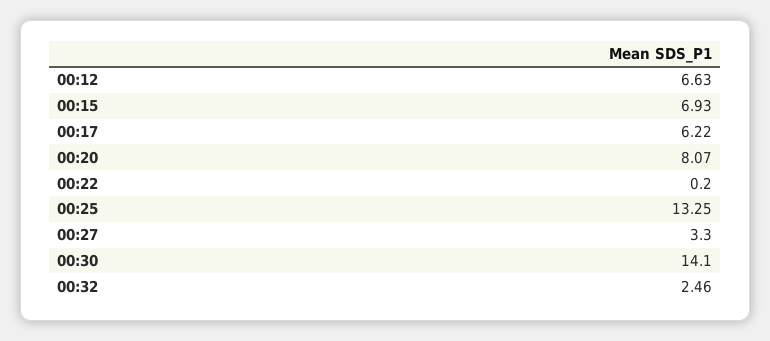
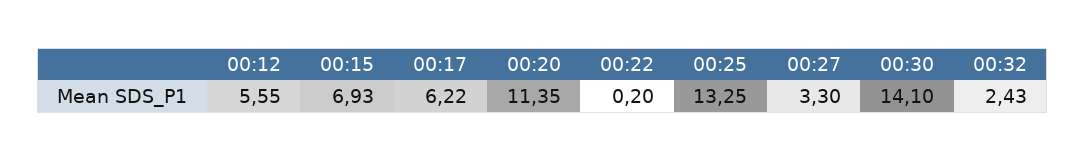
  {
-   "00:12": 6.63,
+   "00:12": 5.55,
    "00:15": 6.93,
    "00:17": 6.22,
-   "00:20": 8.07,
+   "00:20": 11.35,
    "00:22": 0.2,
    "00:25": 13.25,
    "00:27": 3.3,
    "00:30": 14.1,
-   "00:32": 2.46
+   "00:32": 2.43
  }

